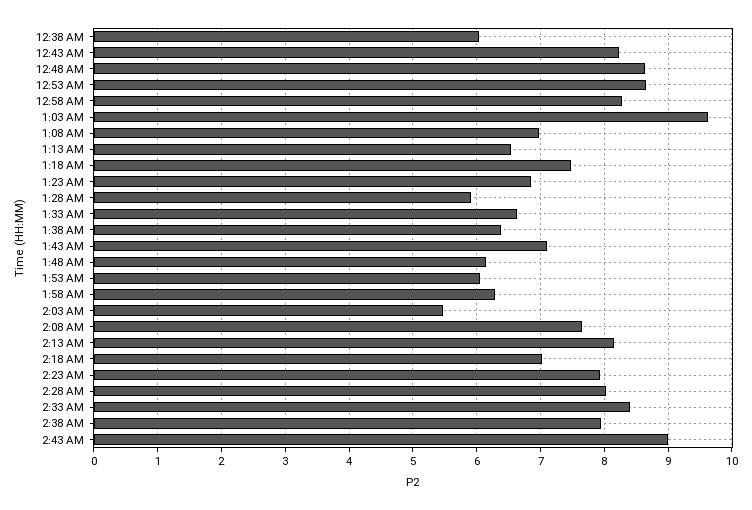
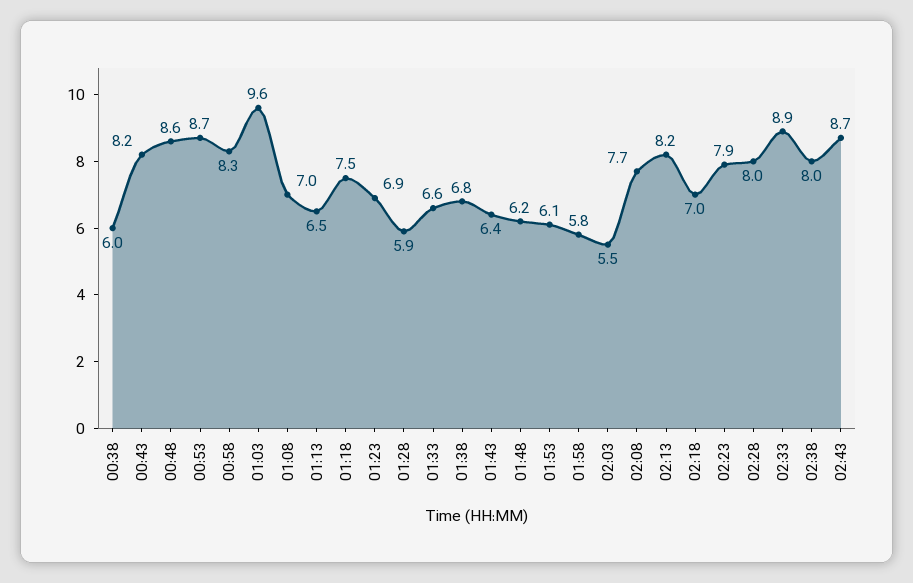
  {
    "12:38 AM": 6,
    "12:43 AM": 8.2,
    "12:48 AM": 8.6,
    "12:53 AM": 8.7,
    "12:58 AM": 8.3,
    "1:03 AM": 9.6,
    "1:08 AM": 7,
    "1:13 AM": 6.5,
    "1:18 AM": 7.5,
    "1:23 AM": 6.9,
    "1:28 AM": 5.9,
    "1:33 AM": 6.6,
-   "1:38 AM": 6.4,
+   "1:38 AM": 6.8,
-   "1:43 AM": 7.1,
+   "1:43 AM": 6.4,
    "1:48 AM": 6.2,
    "1:53 AM": 6.1,
-   "1:58 AM": 6.3,
+   "1:58 AM": 5.8,
    "2:03 AM": 5.5,
    "2:08 AM": 7.7,
    "2:13 AM": 8.2,
    "2:18 AM": 7,
    "2:23 AM": 7.9,
    "2:28 AM": 8,
-   "2:33 AM": 8.4,
+   "2:33 AM": 8.9,
    "2:38 AM": 8,
-   "2:43 AM": 9
+   "2:43 AM": 8.7
  }

